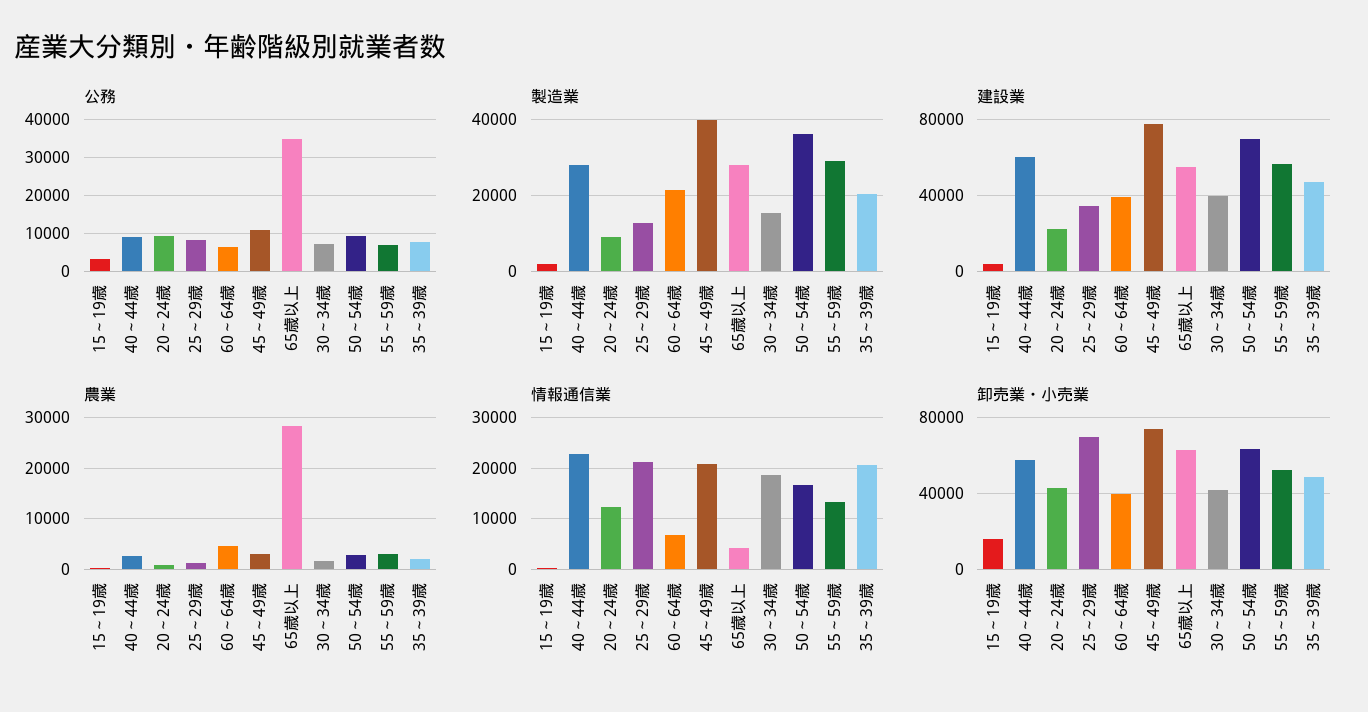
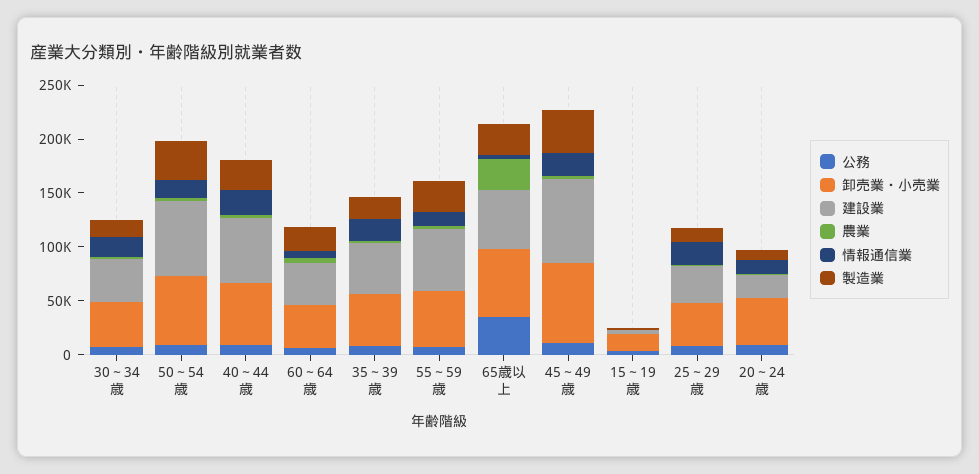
  {
    "公務": {
      "15～19歳": 4000,
      "40～44歳": 8000,
      "20～24歳": 10000,
      "25～29歳": 8000,
      "60～64歳": 6000,
      "45～49歳": 10000,
      "65歳以上": 36000,
      "30～34歳": 8000,
      "50～54歳": 10000,
      "55～59歳": 8000,
      "35～39歳": 8000
    },
    "製造業": {
      "15～19歳": 2000,
      "40～44歳": 28000,
      "20～24歳": 10000,
      "25～29歳": 12000,
      "60～64歳": 22000,
      "45～49歳": 40000,
      "65歳以上": 28000,
      "30～34歳": 16000,
      "50～54歳": 36000,
      "55～59歳": 30000,
      "35～39歳": 20000
    },
    "建設業": {
      "15～19歳": 5000,
      "40～44歳": 60000,
      "20～24歳": 20000,
      "25～29歳": 35000,
      "60～64歳": 40000,
      "45～49歳": 80000,
      "65歳以上": 55000,
      "30～34歳": 40000,
      "50～54歳": 70000,
      "55～59歳": 55000,
      "35～39歳": 45000
    },
    "農業": {
      "15～19歳": 0,
      "40～44歳": 2000,
      "20～24歳": 0,
      "25～29歳": 2000,
      "60～64歳": 4000,
      "45～49歳": 4000,
      "65歳以上": 28000,
      "30～34歳": 2000,
      "50～54歳": 2000,
      "55～59歳": 2000,
      "35～39歳": 2000
    },
    "情報通信業": {
      "15～19歳": 0,
      "40～44歳": 22000,
      "20～24歳": 12000,
      "25～29歳": 22000,
      "60～64歳": 6000,
      "45～49歳": 20000,
      "65歳以上": 4000,
      "30～34歳": 18000,
      "50～54歳": 16000,
      "55～59歳": 14000,
      "35～39歳": 20000
    },
    "卸売業・小売業": {
      "15～19歳": 15000,
      "40～44歳": 60000,
      "20～24歳": 45000,
-     "25～29歳": 70000,
+     "25～29歳": 40000,
      "60～64歳": 40000,
      "45～49歳": 75000,
      "65歳以上": 65000,
      "30～34歳": 40000,
      "50～54歳": 65000,
      "55～59歳": 50000,
      "35～39歳": 50000
    }
  }

